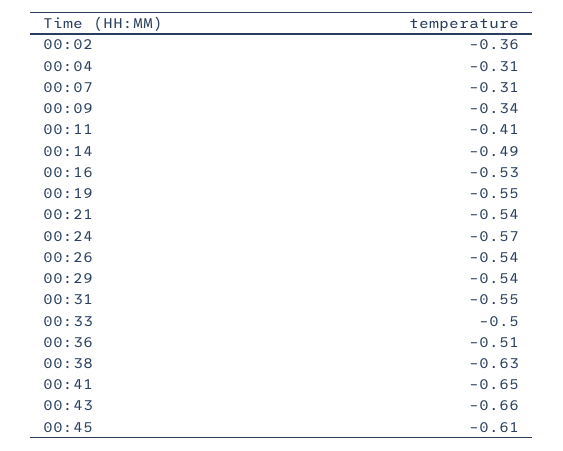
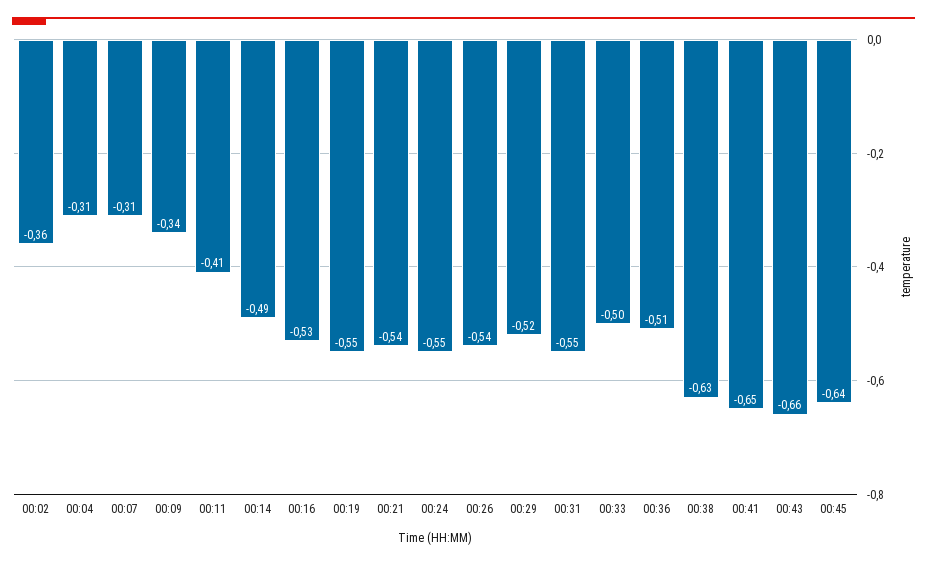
  {
    "00:02": -0.36,
    "00:04": -0.31,
    "00:07": -0.31,
    "00:09": -0.34,
    "00:11": -0.41,
    "00:14": -0.49,
    "00:16": -0.53,
    "00:19": -0.55,
    "00:21": -0.54,
-   "00:24": -0.57,
+   "00:24": -0.55,
    "00:26": -0.54,
-   "00:29": -0.54,
+   "00:29": -0.52,
    "00:31": -0.55,
    "00:33": -0.5,
    "00:36": -0.51,
    "00:38": -0.63,
    "00:41": -0.65,
    "00:43": -0.66,
-   "00:45": -0.61
+   "00:45": -0.64
  }

